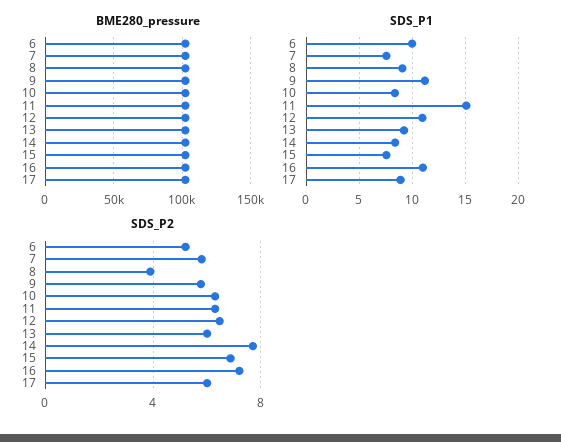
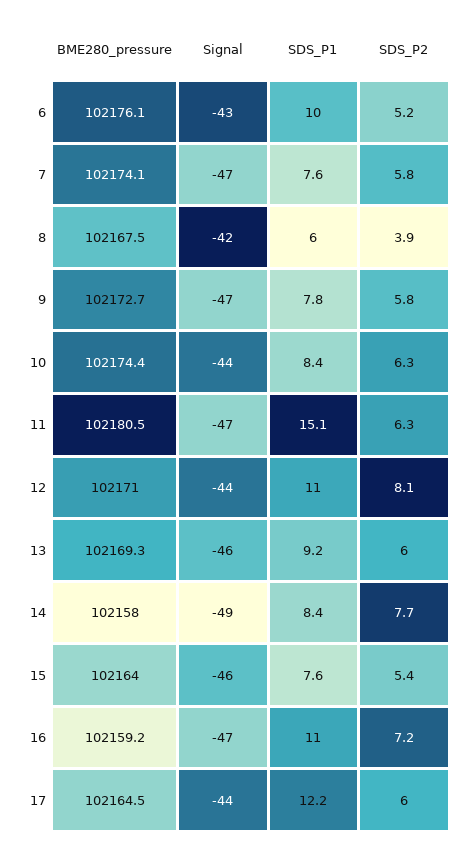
  {
    "BME280_pressure": {
      "6": 102176.1,
      "7": 102174.1,
      "8": 102167.5,
      "9": 102172.7,
      "10": 102174.4,
      "11": 102180.5,
      "12": 102171,
      "13": 102169.3,
      "14": 102158,
      "15": 102164,
      "16": 102159.2,
      "17": 102164.5
    },
    "SDS_P1": {
      "6": 10,
      "7": 7.6,
-     "8": 9,
+     "8": 6,
-     "9": 11,
+     "9": 7.8,
      "10": 8.4,
      "11": 15.1,
      "12": 11,
      "13": 9.2,
      "14": 8.4,
      "15": 7.6,
      "16": 11,
-     "17": 9
+     "17": 12.2
    },
    "SDS_P2": {
      "6": 5.2,
      "7": 5.8,
      "8": 3.9,
      "9": 5.8,
      "10": 6.3,
      "11": 6.3,
-     "12": 6.5,
+     "12": 8.1,
      "13": 6,
      "14": 7.7,
-     "15": 7,
+     "15": 5.4,
      "16": 7.2,
      "17": 6
-   }
+   },
+   "Signal": {
+     "6": -43,
+     "7": -47,
+     "8": -42,
+     "9": -47,
+     "10": -44,
+     "11": -47,
+     "12": -44,
+     "13": -46,
+     "14": -49,
+     "15": -46,
+     "16": -47,
+     "17": -44
+   }
  }

